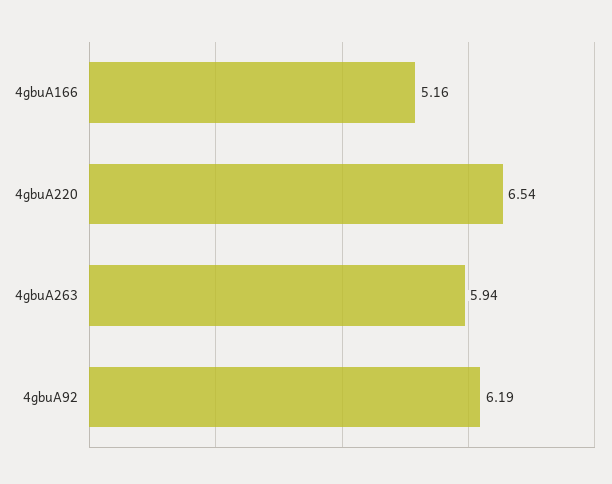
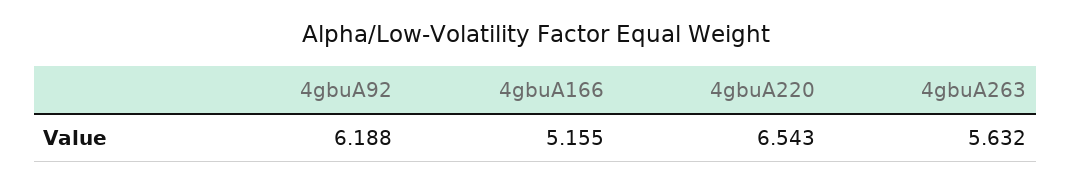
  {
    "4gbuA166": 5.155,
    "4gbuA220": 6.543,
-   "4gbuA263": 5.94,
+   "4gbuA263": 5.632,
    "4gbuA92": 6.188
  }

